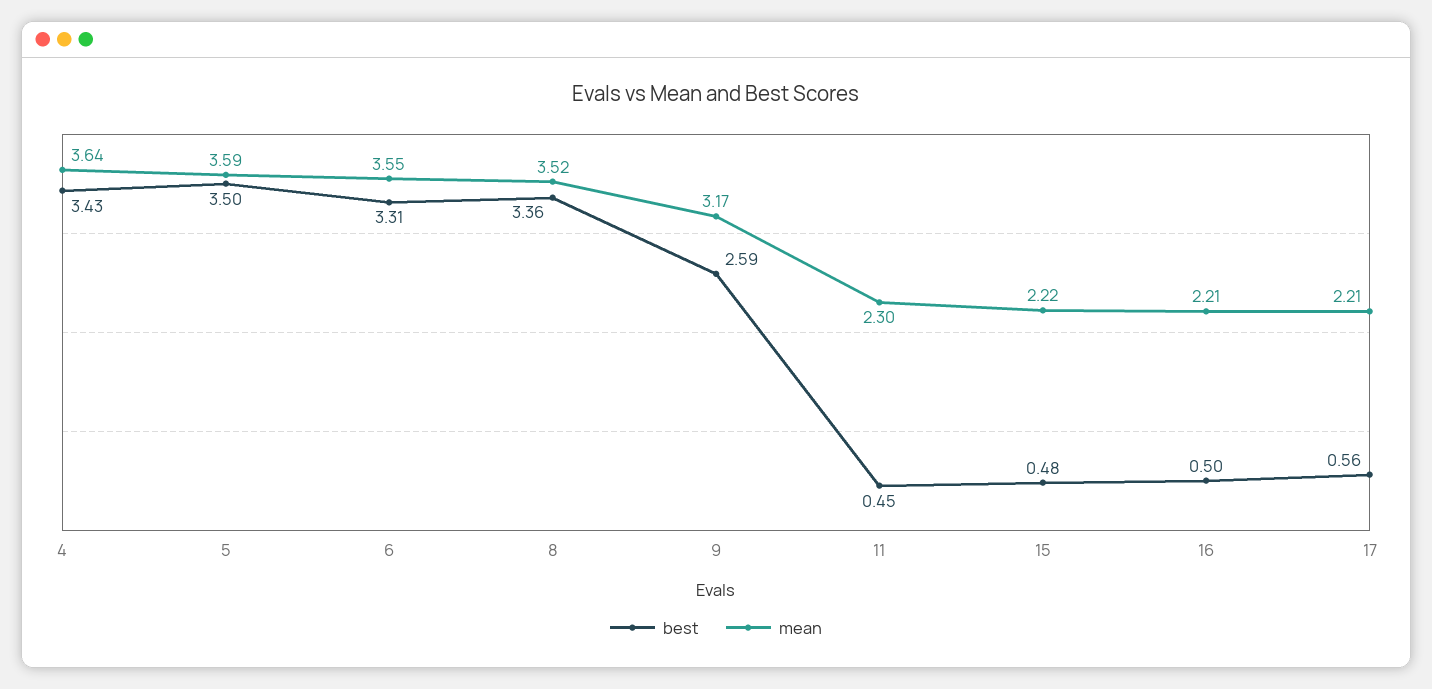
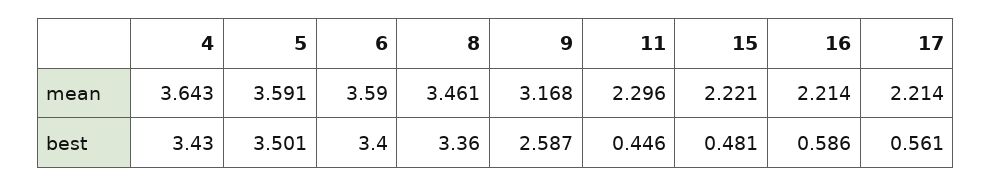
  {
    "best": {
      "4": 3.43,
      "5": 3.501,
-     "6": 3.31,
+     "6": 3.4,
      "8": 3.36,
      "9": 2.587,
      "11": 0.446,
      "15": 0.481,
-     "16": 0.5,
+     "16": 0.586,
      "17": 0.561
    },
    "mean": {
      "4": 3.643,
      "5": 3.591,
-     "6": 3.55,
+     "6": 3.59,
-     "8": 3.52,
+     "8": 3.461,
      "9": 3.168,
      "11": 2.296,
      "15": 2.221,
      "16": 2.214,
      "17": 2.214
    }
  }

